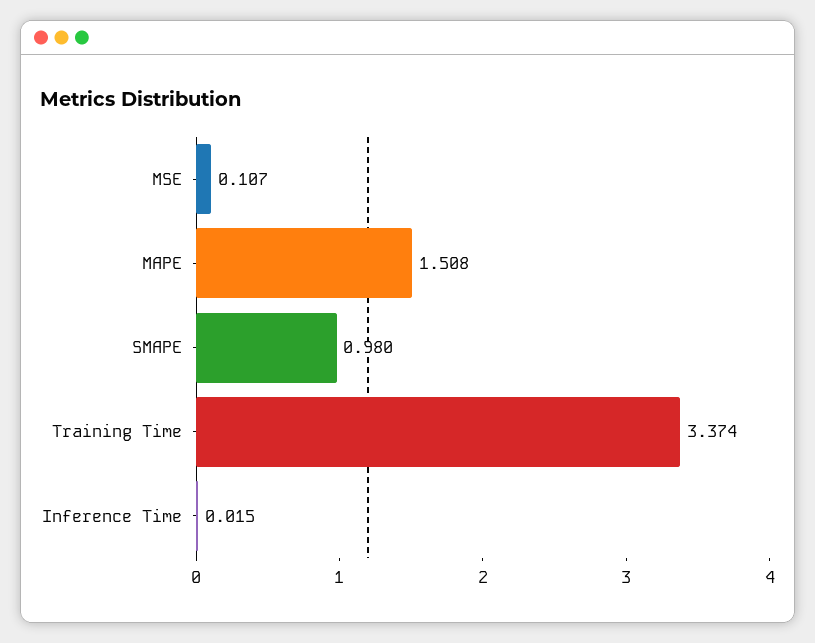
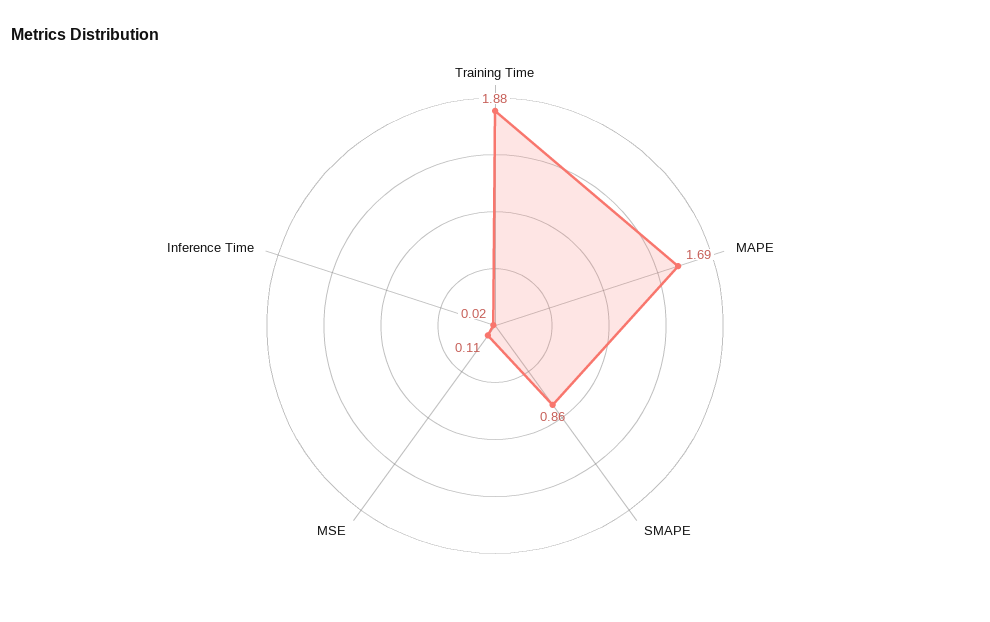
  {
    "MSE": 0.107,
-   "MAPE": 1.508,
+   "MAPE": 1.69,
-   "SMAPE": 0.98,
+   "SMAPE": 0.86,
-   "Training Time": 3.374,
+   "Training Time": 1.88,
    "Inference Time": 0.015
  }

